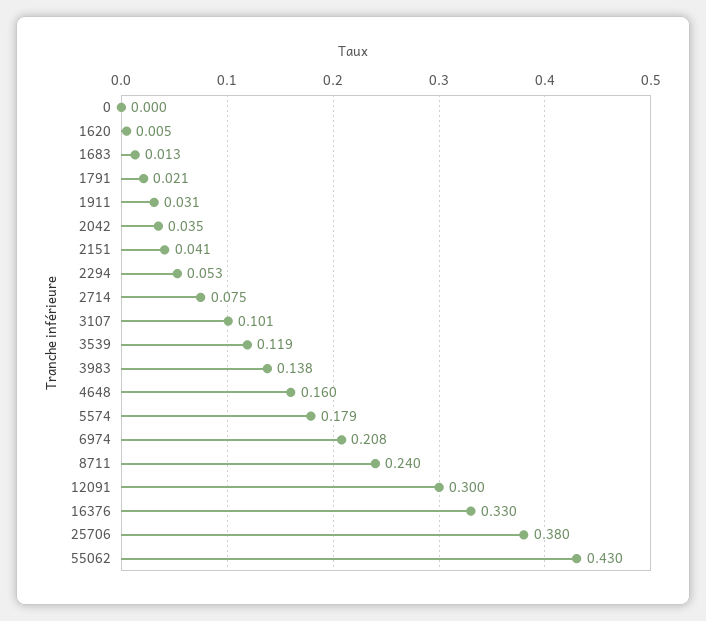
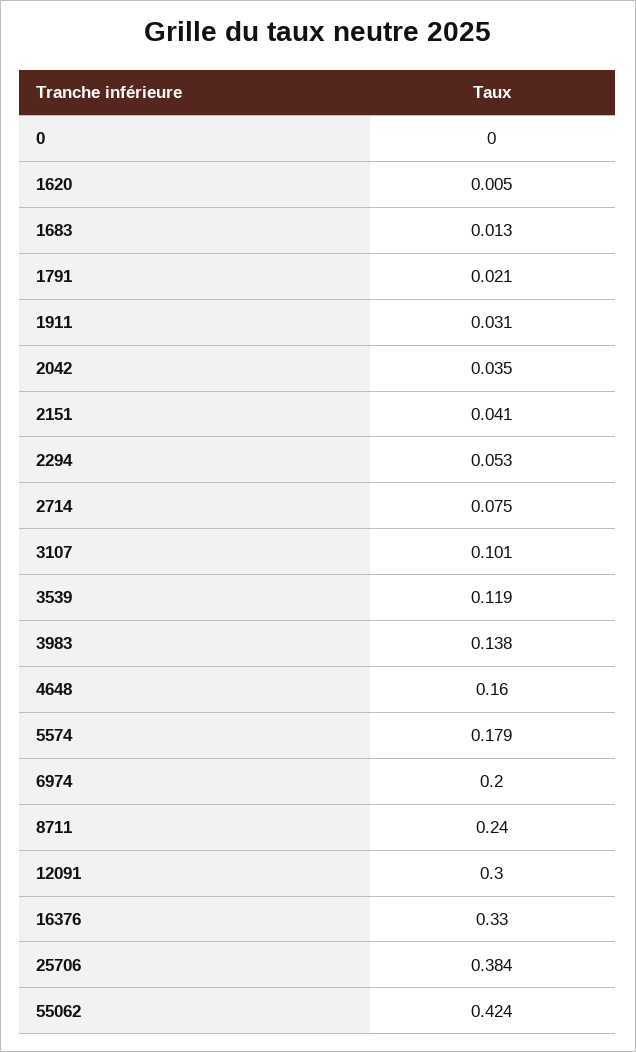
  {
    "0": 0,
    "1620": 0.005,
    "1683": 0.013,
    "1791": 0.021,
    "1911": 0.031,
    "2042": 0.035,
    "2151": 0.041,
    "2294": 0.053,
    "2714": 0.075,
    "3107": 0.101,
    "3539": 0.119,
    "3983": 0.138,
    "4648": 0.16,
    "5574": 0.179,
-   "6974": 0.208,
+   "6974": 0.2,
    "8711": 0.24,
    "12091": 0.3,
    "16376": 0.33,
-   "25706": 0.38,
+   "25706": 0.384,
-   "55062": 0.43
+   "55062": 0.424
  }

